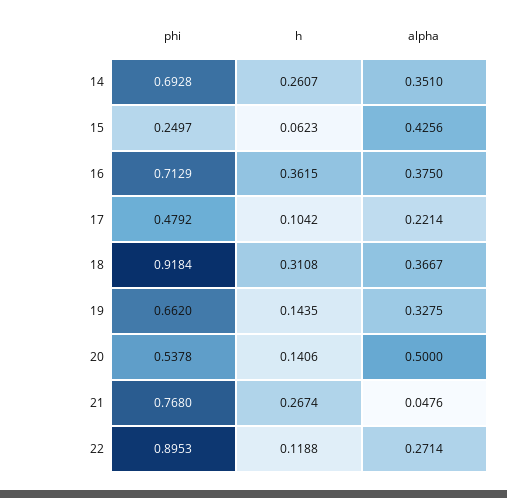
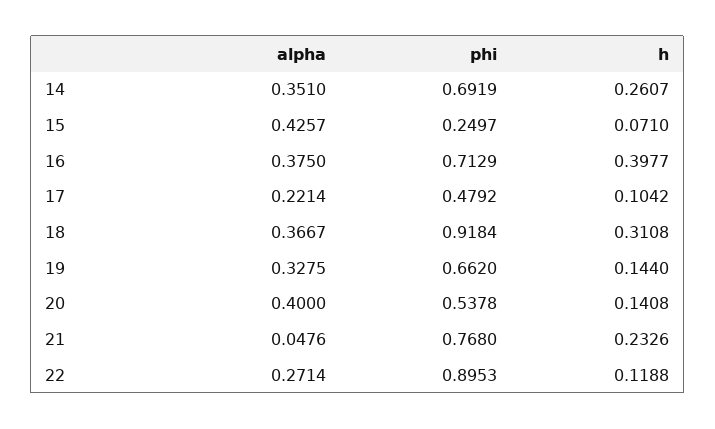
  {
    "phi": {
-     "14": 0.6928,
+     "14": 0.6919,
      "15": 0.2497,
      "16": 0.7129,
      "17": 0.4792,
      "18": 0.9184,
      "19": 0.662,
      "20": 0.5378,
      "21": 0.768,
      "22": 0.8953
    },
    "h": {
      "14": 0.2607,
-     "15": 0.0623,
+     "15": 0.071,
-     "16": 0.3615,
+     "16": 0.3977,
      "17": 0.1042,
      "18": 0.3108,
-     "19": 0.1435,
+     "19": 0.144,
-     "20": 0.1406,
+     "20": 0.1408,
-     "21": 0.2674,
+     "21": 0.2326,
      "22": 0.1188
    },
    "alpha": {
      "14": 0.351,
-     "15": 0.4256,
+     "15": 0.4257,
      "16": 0.375,
      "17": 0.2214,
      "18": 0.3667,
      "19": 0.3275,
-     "20": 0.5,
+     "20": 0.4,
      "21": 0.0476,
      "22": 0.2714
    }
  }

